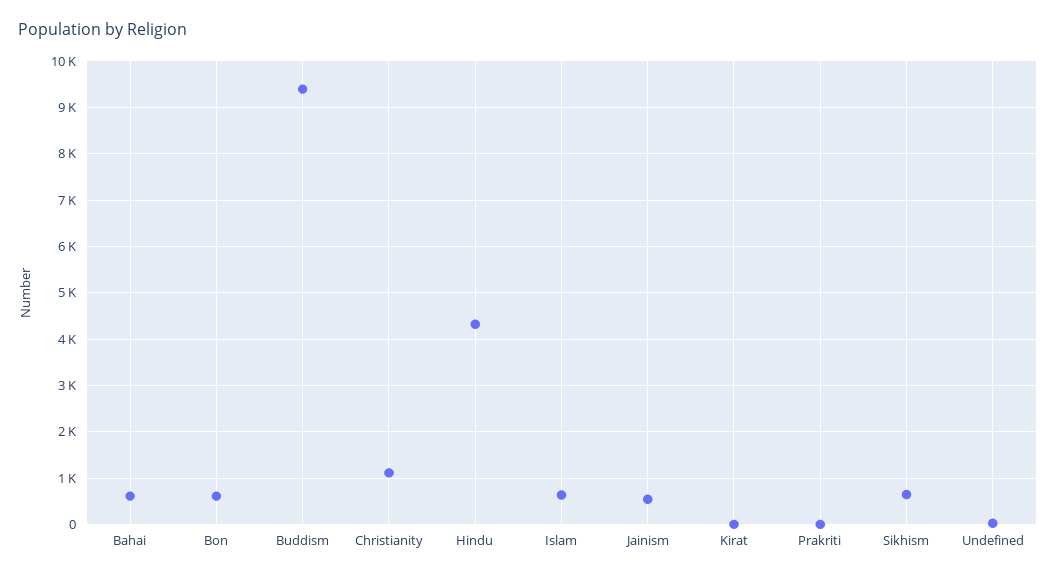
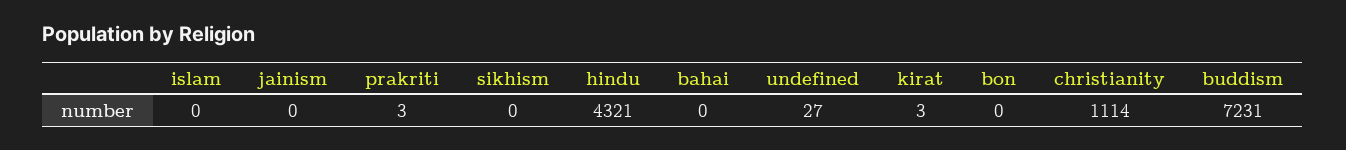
  {
-   "Bahai": 600,
+   "Bahai": 0,
-   "Bon": 600,
+   "Bon": 0,
-   "Buddism": 9400,
+   "Buddism": 7231,
    "Christianity": 1114,
    "Hindu": 4321,
-   "Islam": 600,
+   "Islam": 0,
-   "Jainism": 600,
+   "Jainism": 0,
    "Kirat": 3,
    "Prakriti": 3,
-   "Sikhism": 600,
+   "Sikhism": 0,
    "Undefined": 27
  }

